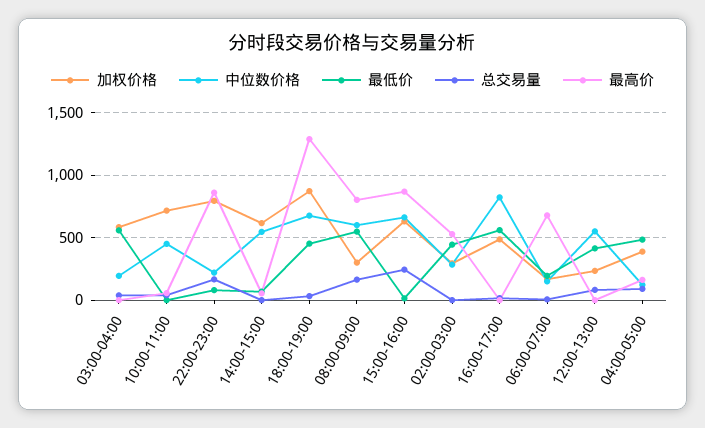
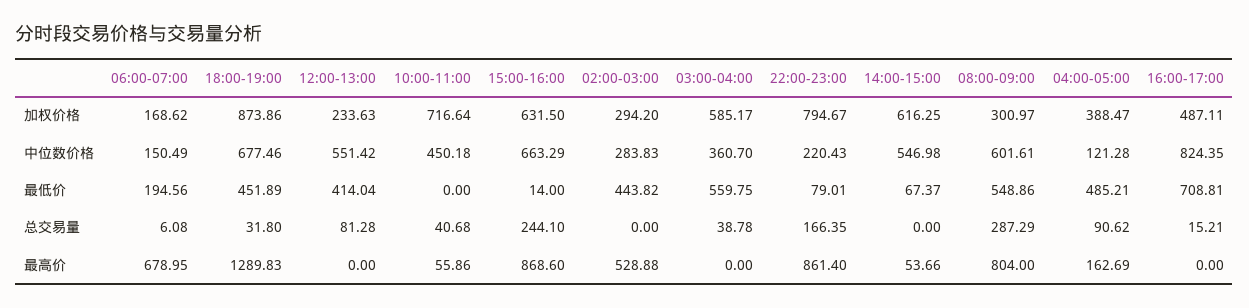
  {
    "加权价格": {
      "03:00-04:00": 585.17,
      "10:00-11:00": 716.64,
      "22:00-23:00": 794.67,
      "14:00-15:00": 616.25,
      "18:00-19:00": 873.86,
      "08:00-09:00": 300.97,
      "15:00-16:00": 631.5,
      "02:00-03:00": 294.2,
      "16:00-17:00": 487.11,
      "06:00-07:00": 168.62,
      "12:00-13:00": 233.63,
      "04:00-05:00": 388.47
    },
    "中位数价格": {
-     "03:00-04:00": 200,
+     "03:00-04:00": 360.7,
      "10:00-11:00": 450.18,
      "22:00-23:00": 220.43,
      "14:00-15:00": 546.98,
      "18:00-19:00": 677.46,
      "08:00-09:00": 601.61,
      "15:00-16:00": 663.29,
      "02:00-03:00": 283.83,
      "16:00-17:00": 824.35,
      "06:00-07:00": 150.49,
      "12:00-13:00": 551.42,
      "04:00-05:00": 121.28
    },
    "最低价": {
      "03:00-04:00": 559.75,
      "10:00-11:00": 0,
      "22:00-23:00": 79.01,
      "14:00-15:00": 67.37,
      "18:00-19:00": 451.89,
      "08:00-09:00": 548.86,
      "15:00-16:00": 14,
      "02:00-03:00": 443.82,
-     "16:00-17:00": 550,
+     "16:00-17:00": 708.81,
      "06:00-07:00": 194.56,
      "12:00-13:00": 414.04,
      "04:00-05:00": 485.21
    },
    "总交易量": {
      "03:00-04:00": 38.78,
      "10:00-11:00": 40.68,
      "22:00-23:00": 166.35,
      "14:00-15:00": 0,
      "18:00-19:00": 31.8,
-     "08:00-09:00": 150,
+     "08:00-09:00": 287.29,
      "15:00-16:00": 244.1,
      "02:00-03:00": 0,
      "16:00-17:00": 15.21,
      "06:00-07:00": 6.08,
      "12:00-13:00": 81.28,
      "04:00-05:00": 90.62
    },
    "最高价": {
      "03:00-04:00": 0,
      "10:00-11:00": 55.86,
      "22:00-23:00": 861.4,
      "14:00-15:00": 53.66,
      "18:00-19:00": 1289.83,
      "08:00-09:00": 804,
      "15:00-16:00": 868.6,
      "02:00-03:00": 528.88,
      "16:00-17:00": 0,
      "06:00-07:00": 678.95,
      "12:00-13:00": 0,
      "04:00-05:00": 162.69
    }
  }

